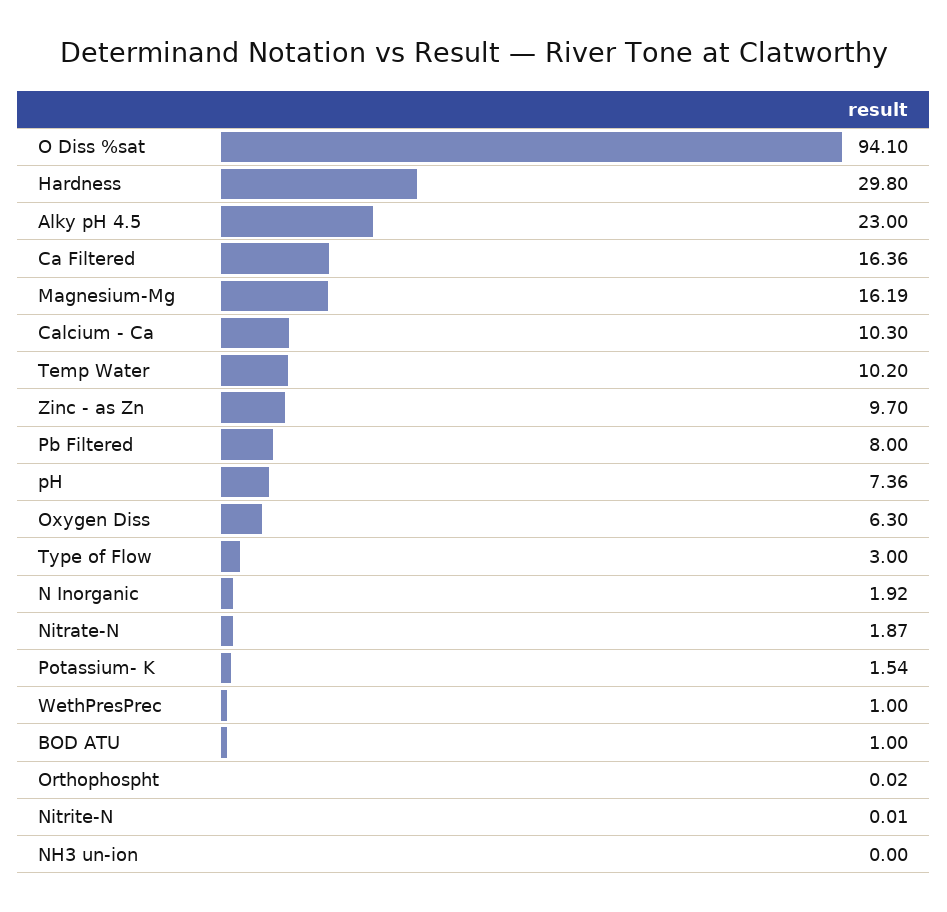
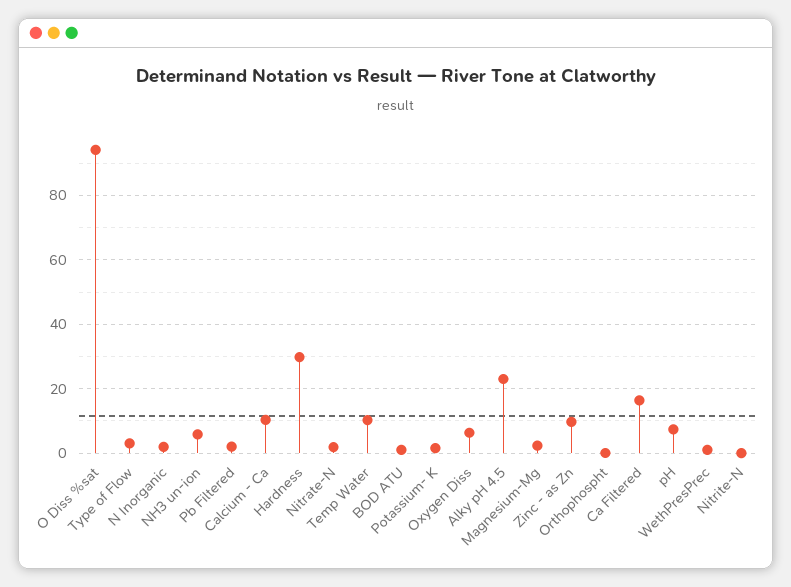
  {
    "O Diss %sat": 94.1,
    "Hardness": 29.8,
    "Alky pH 4.5": 23,
    "Ca Filtered": 16.36,
-   "Magnesium-Mg": 16.19,
+   "Magnesium-Mg": 2,
    "Calcium - Ca": 10.3,
    "Temp Water": 10.2,
    "Zinc - as Zn": 9.7,
-   "Pb Filtered": 8,
+   "Pb Filtered": 2,
    "pH": 7.36,
    "Oxygen Diss": 6.3,
    "Type of Flow": 3,
    "N Inorganic": 1.92,
    "Nitrate-N": 1.87,
    "Potassium- K": 1.54,
    "WethPresPrec": 1,
    "BOD ATU": 1,
    "Orthophospht": 0.02,
    "Nitrite-N": 0.01,
-   "NH3 un-ion": 0
+   "NH3 un-ion": 6
  }

